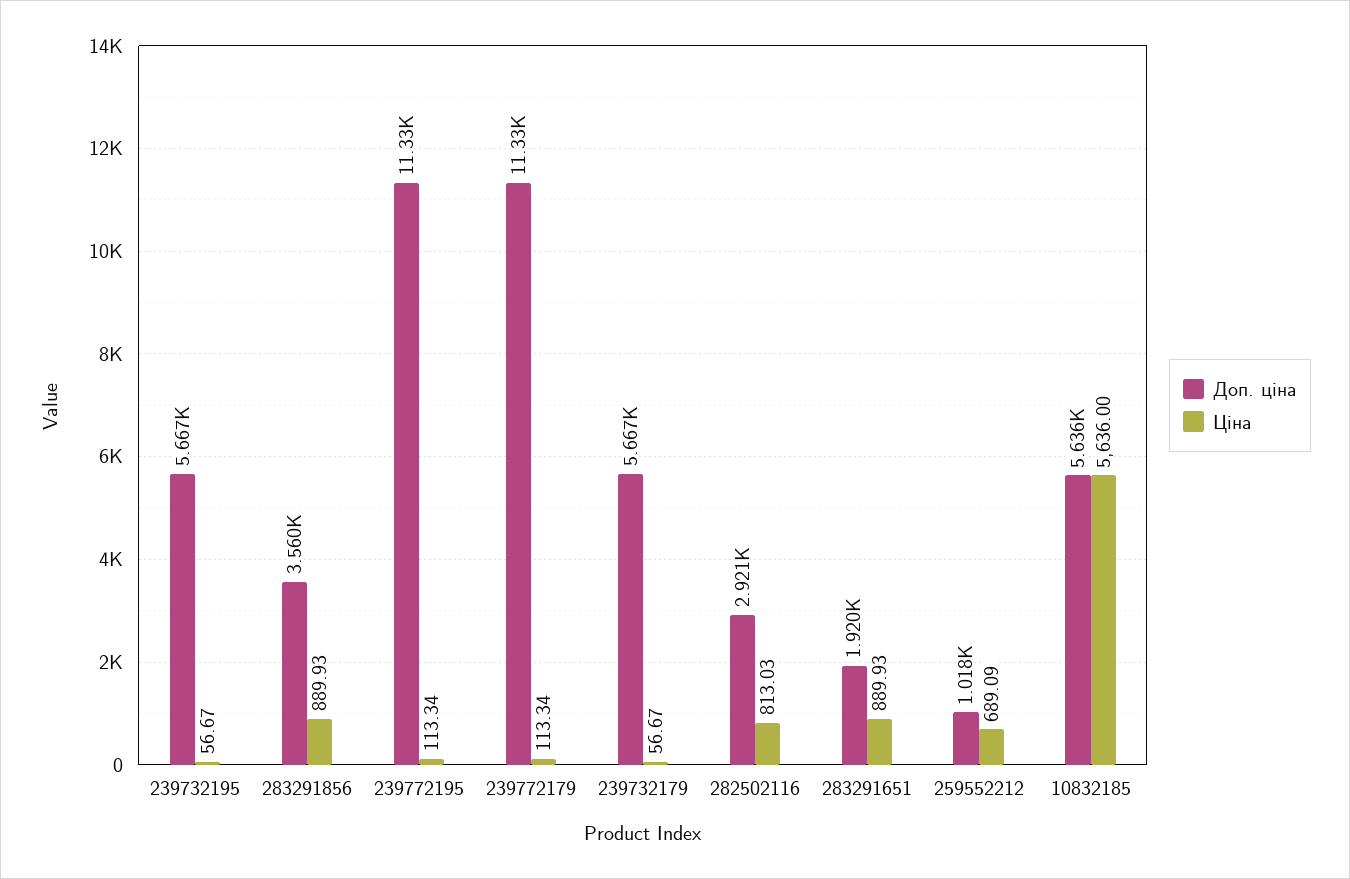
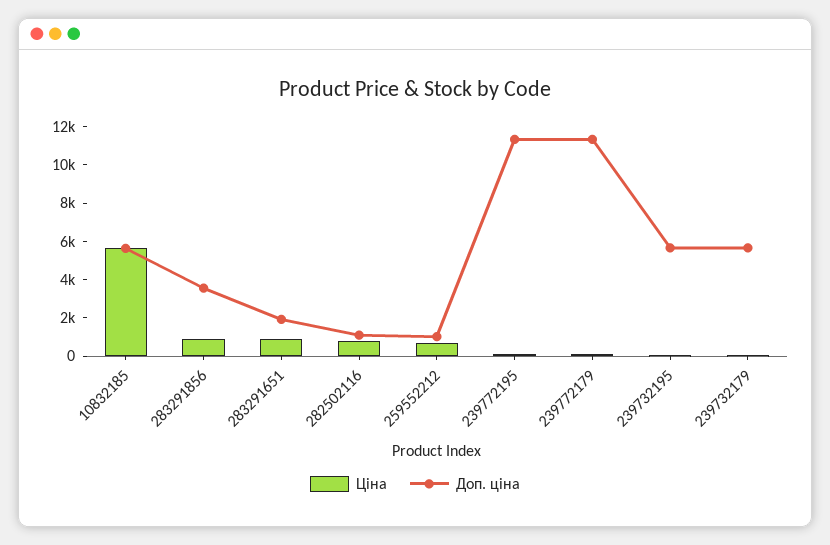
  {
    "Доп. ціна": {
      "239732195": 5667,
      "283291856": 3560,
      "239772195": 11330,
      "239772179": 11330,
      "239732179": 5667,
-     "282502116": 2921,
+     "282502116": 1000,
      "283291651": 1920,
      "259552212": 1018,
      "10832185": 5636
    },
    "Ціна": {
      "239732195": 56.67,
      "283291856": 889.93,
      "239772195": 113.34,
      "239772179": 113.34,
      "239732179": 56.67,
      "282502116": 813.03,
      "283291651": 889.93,
      "259552212": 689.09,
      "10832185": 5636
    }
  }

